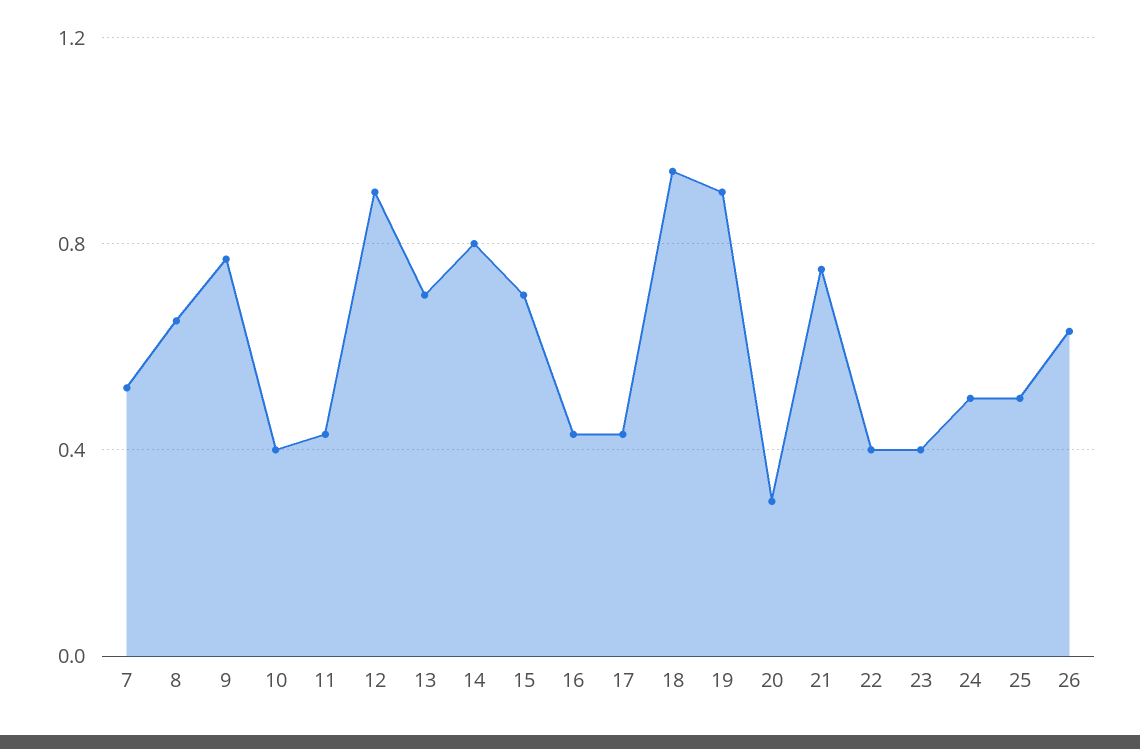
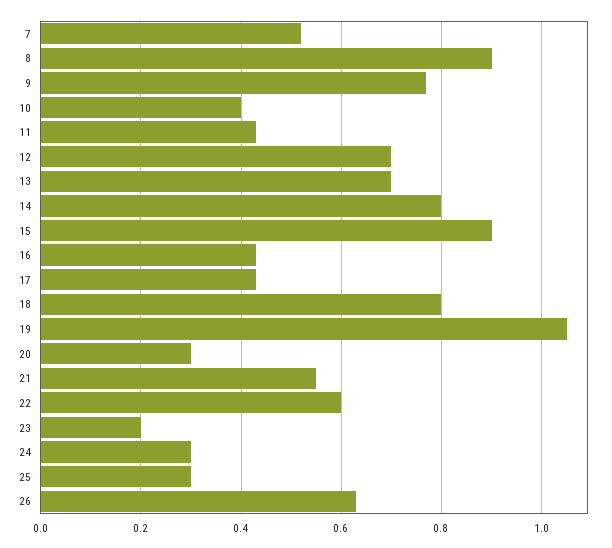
  {
    "7": 0.5,
-   "8": 0.65,
+   "8": 0.9,
    "9": 0.75,
    "10": 0.4,
    "11": 0.45,
-   "12": 0.9,
+   "12": 0.7,
    "13": 0.7,
    "14": 0.8,
-   "15": 0.7,
+   "15": 0.9,
    "16": 0.45,
    "17": 0.45,
-   "18": 0.95,
+   "18": 0.8,
-   "19": 0.9,
+   "19": 1.05,
    "20": 0.3,
-   "21": 0.75,
+   "21": 0.55,
-   "22": 0.4,
+   "22": 0.6,
-   "23": 0.4,
+   "23": 0.2,
-   "24": 0.5,
+   "24": 0.3,
-   "25": 0.5,
+   "25": 0.3,
    "26": 0.65
  }

